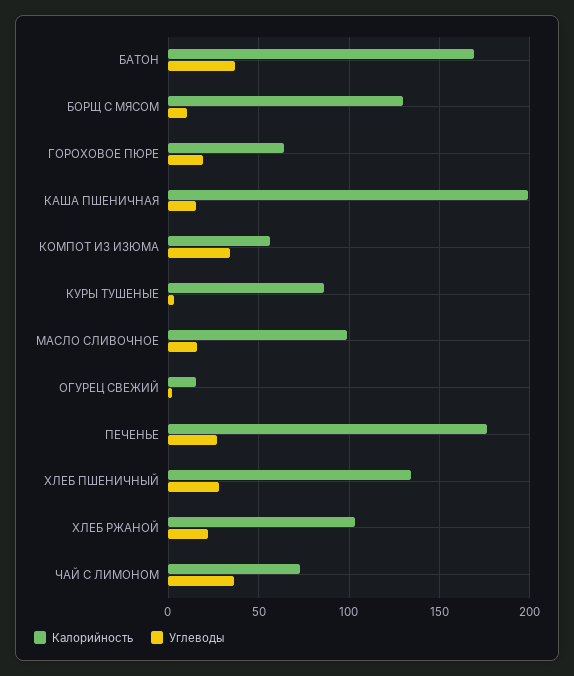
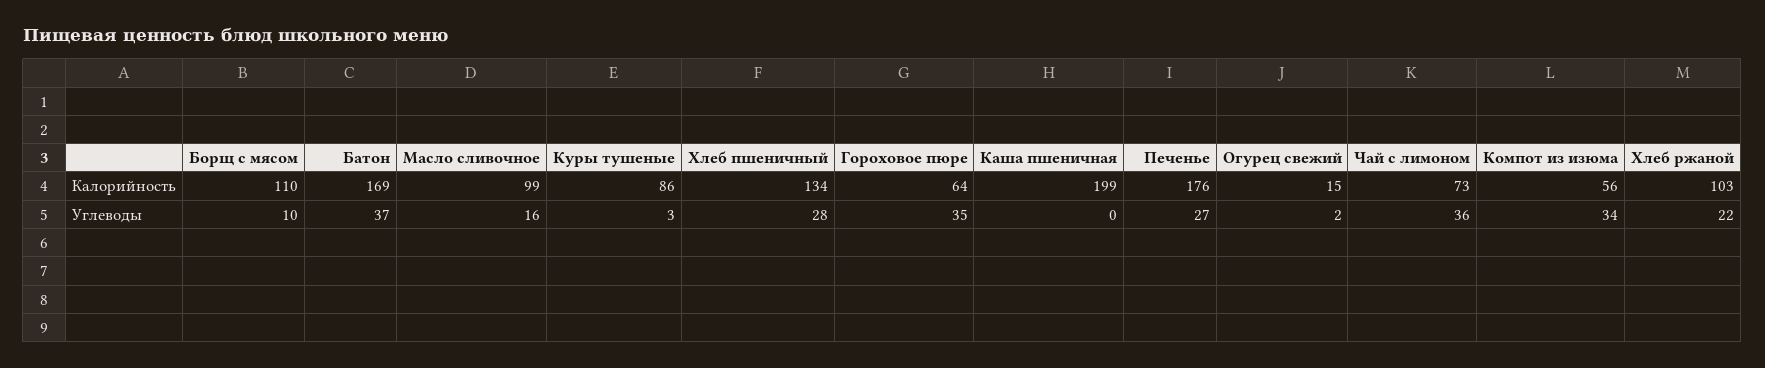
  {
    "Калорийность": {
      "БАТОН": 169,
-     "БОРЩ С МЯСОМ": 130,
+     "БОРЩ С МЯСОМ": 110,
      "ГОРОХОВОЕ ПЮРЕ": 64,
      "КАША ПШЕНИЧНАЯ": 199,
      "КОМПОТ ИЗ ИЗЮМА": 56,
      "КУРЫ ТУШЕНЫЕ": 86,
      "МАСЛО СЛИВОЧНОЕ": 99,
      "ОГУРЕЦ СВЕЖИЙ": 15,
      "ПЕЧЕНЬЕ": 176,
      "ХЛЕБ ПШЕНИЧНЫЙ": 134,
      "ХЛЕБ РЖАНОЙ": 103,
      "ЧАЙ С ЛИМОНОМ": 73
    },
    "Углеводы": {
      "БАТОН": 37,
      "БОРЩ С МЯСОМ": 10,
-     "ГОРОХОВОЕ ПЮРЕ": 20,
+     "ГОРОХОВОЕ ПЮРЕ": 35,
-     "КАША ПШЕНИЧНАЯ": 15,
+     "КАША ПШЕНИЧНАЯ": 0,
      "КОМПОТ ИЗ ИЗЮМА": 34,
      "КУРЫ ТУШЕНЫЕ": 3,
      "МАСЛО СЛИВОЧНОЕ": 16,
      "ОГУРЕЦ СВЕЖИЙ": 2,
      "ПЕЧЕНЬЕ": 27,
      "ХЛЕБ ПШЕНИЧНЫЙ": 28,
      "ХЛЕБ РЖАНОЙ": 22,
      "ЧАЙ С ЛИМОНОМ": 36
    }
  }

